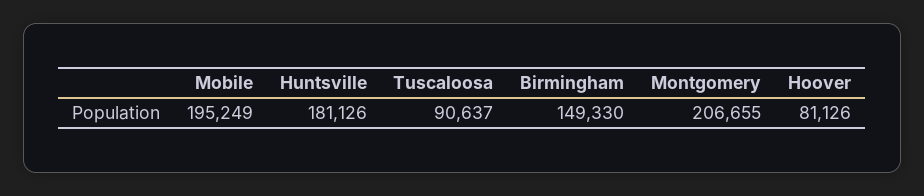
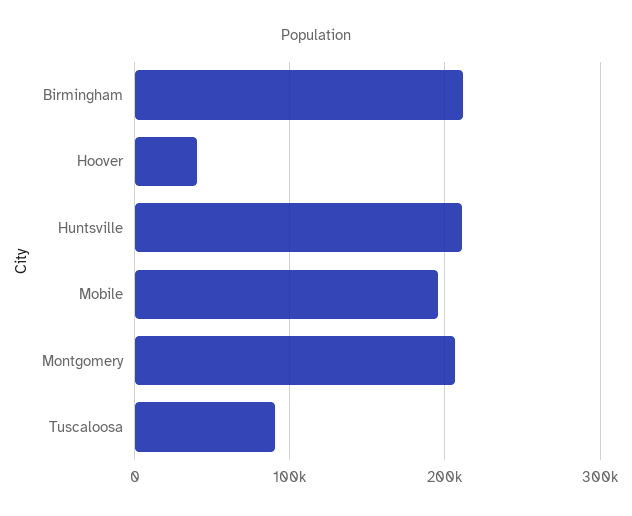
  {
    "Mobile": 195249,
-   "Huntsville": 181126,
+   "Huntsville": 210000,
    "Tuscaloosa": 90637,
-   "Birmingham": 149330,
+   "Birmingham": 210000,
    "Montgomery": 206655,
-   "Hoover": 81126
+   "Hoover": 40000
  }

